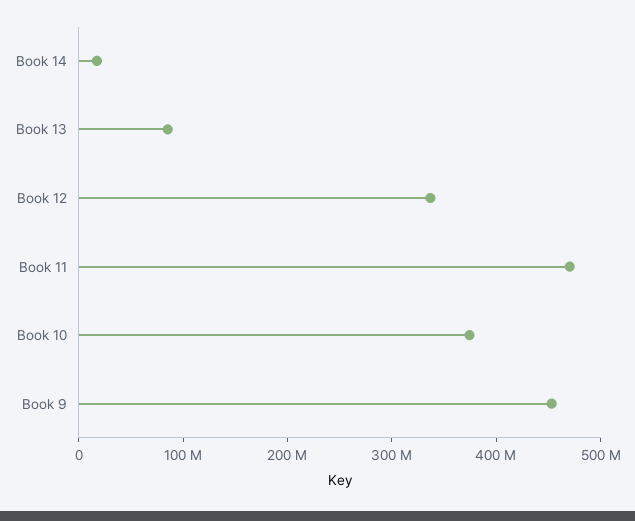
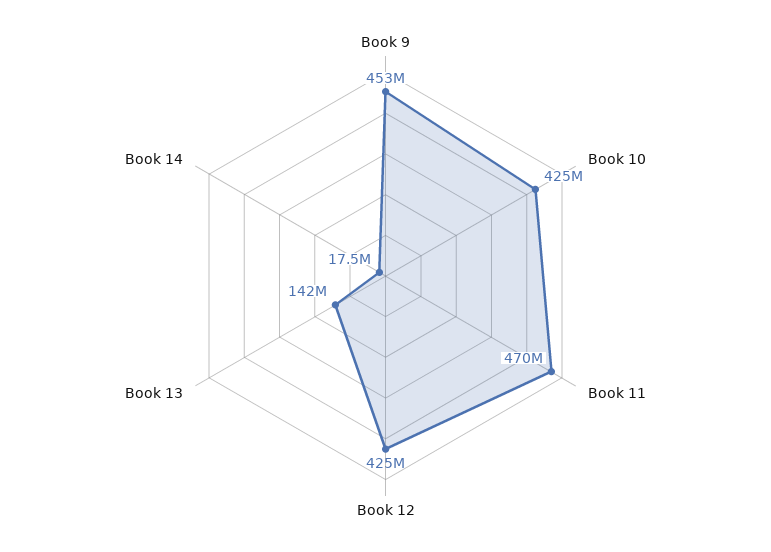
  {
    "Book 14": 17500000,
-   "Book 13": 80000000,
+   "Book 13": 142000000,
-   "Book 12": 340000000,
+   "Book 12": 425000000,
    "Book 11": 470000000,
-   "Book 10": 380000000,
+   "Book 10": 425000000,
    "Book 9": 453000000
  }

